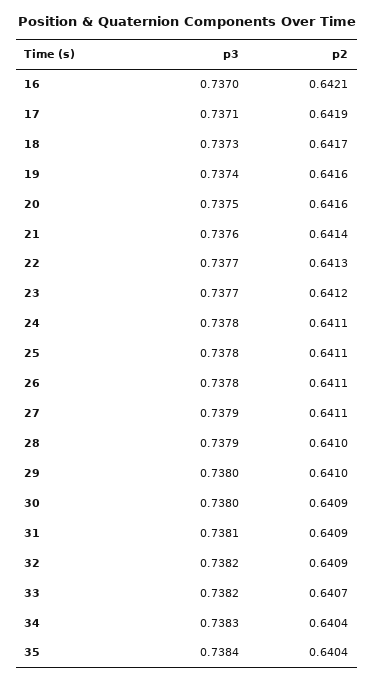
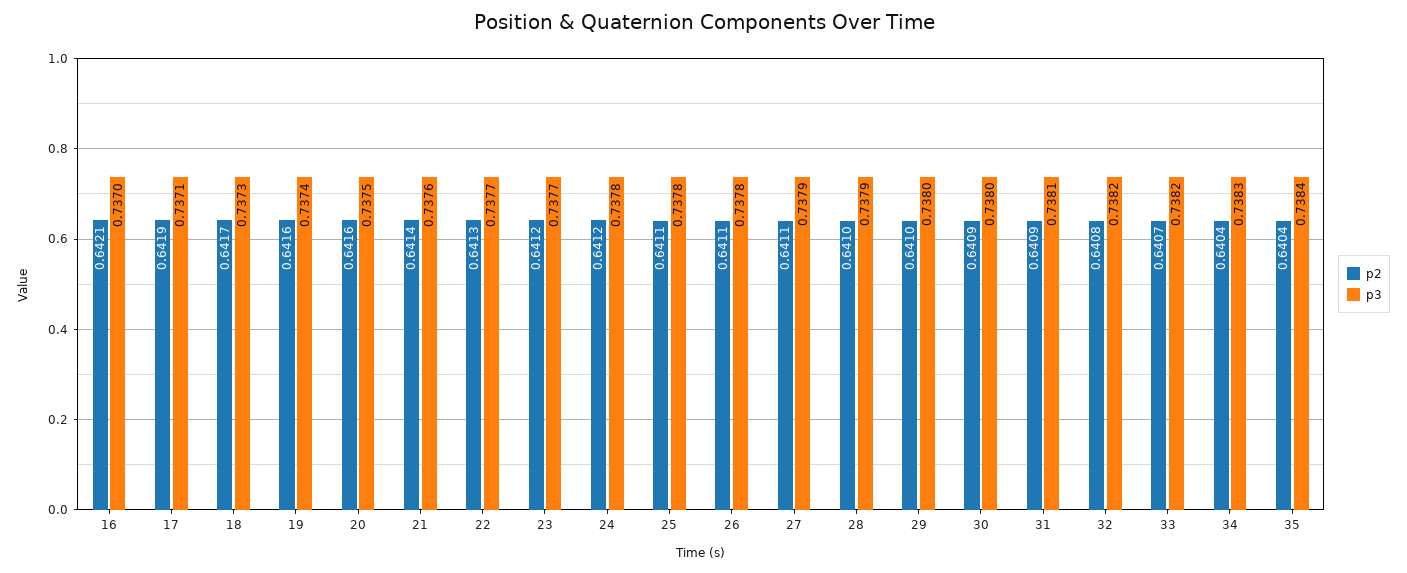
  {
    "p3": {
      "16": 0.737,
      "17": 0.7371,
      "18": 0.7373,
      "19": 0.7374,
      "20": 0.7375,
      "21": 0.7376,
      "22": 0.7377,
      "23": 0.7377,
      "24": 0.7378,
      "25": 0.7378,
      "26": 0.7378,
      "27": 0.7379,
      "28": 0.7379,
      "29": 0.738,
      "30": 0.738,
      "31": 0.7381,
      "32": 0.7382,
      "33": 0.7382,
      "34": 0.7383,
      "35": 0.7384
    },
    "p2": {
      "16": 0.6421,
      "17": 0.6419,
      "18": 0.6417,
      "19": 0.6416,
      "20": 0.6416,
      "21": 0.6414,
      "22": 0.6413,
      "23": 0.6412,
-     "24": 0.6411,
+     "24": 0.6412,
      "25": 0.6411,
      "26": 0.6411,
      "27": 0.6411,
      "28": 0.641,
      "29": 0.641,
      "30": 0.6409,
      "31": 0.6409,
-     "32": 0.6409,
+     "32": 0.6408,
      "33": 0.6407,
      "34": 0.6404,
      "35": 0.6404
    }
  }

